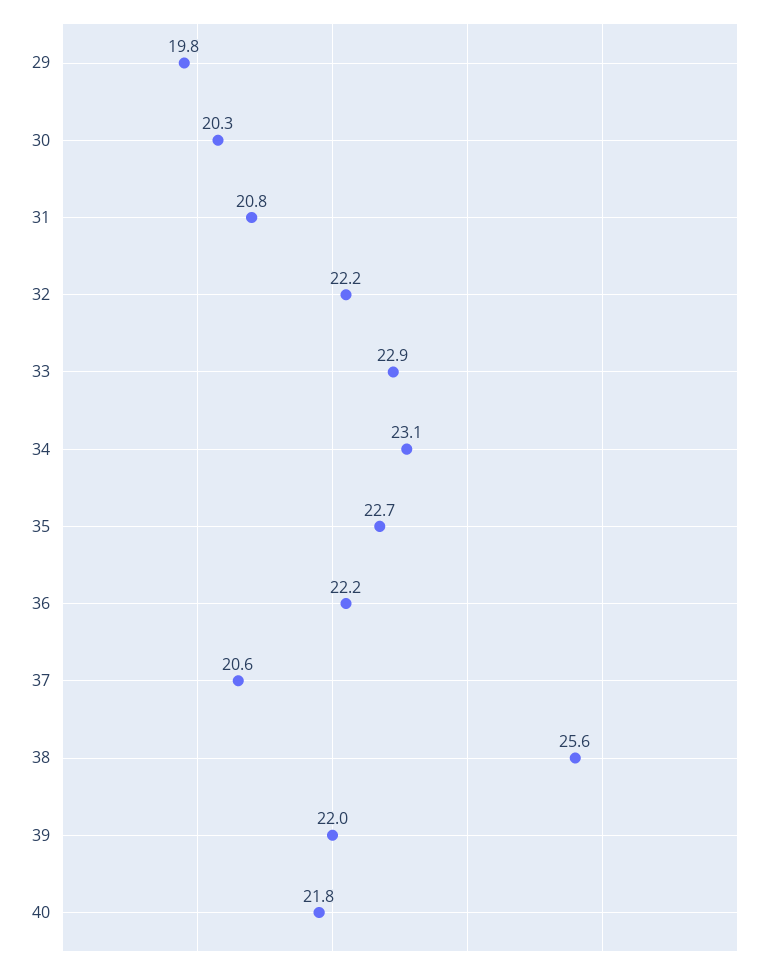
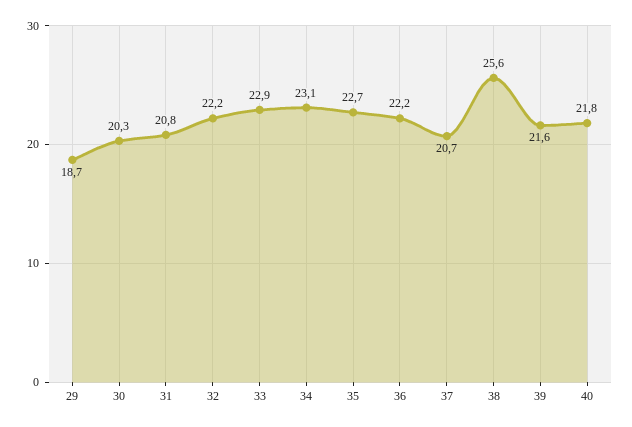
  {
-   "29": 19.8,
+   "29": 18.7,
    "30": 20.3,
    "31": 20.8,
    "32": 22.2,
    "33": 22.9,
    "34": 23.1,
    "35": 22.7,
    "36": 22.2,
-   "37": 20.6,
+   "37": 20.7,
    "38": 25.6,
-   "39": 22,
+   "39": 21.6,
    "40": 21.8
  }

